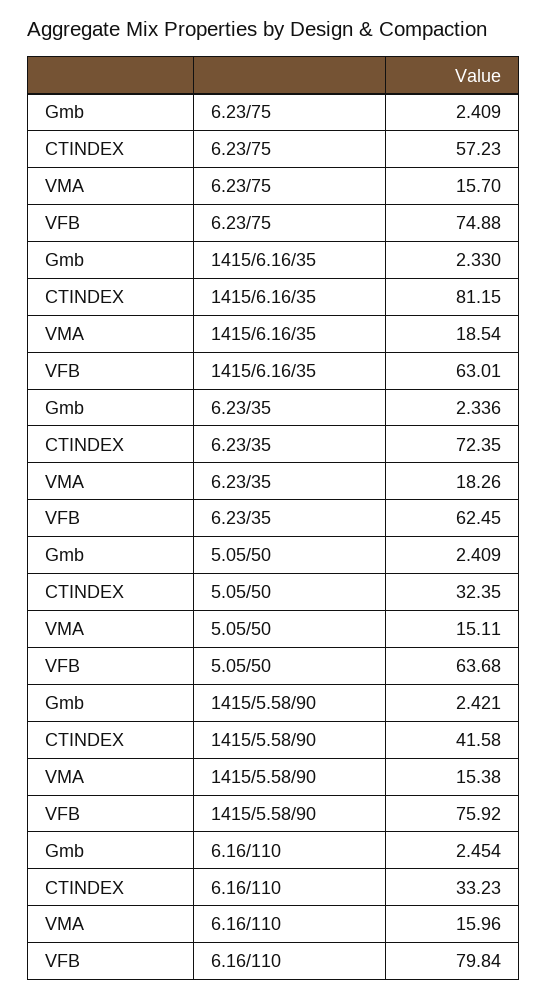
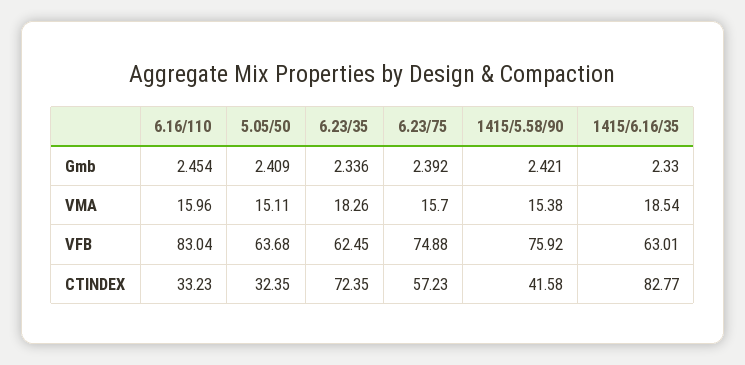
  {
    "Gmb": {
-     "6.23/75": 2.409,
+     "6.23/75": 2.392,
      "1415/6.16/35": 2.33,
      "6.23/35": 2.336,
      "5.05/50": 2.409,
      "1415/5.58/90": 2.421,
      "6.16/110": 2.454
    },
    "CTINDEX": {
      "6.23/75": 57.23,
-     "1415/6.16/35": 81.15,
+     "1415/6.16/35": 82.77,
      "6.23/35": 72.35,
      "5.05/50": 32.35,
      "1415/5.58/90": 41.58,
      "6.16/110": 33.23
    },
    "VMA": {
      "6.23/75": 15.7,
      "1415/6.16/35": 18.54,
      "6.23/35": 18.26,
      "5.05/50": 15.11,
      "1415/5.58/90": 15.38,
      "6.16/110": 15.96
    },
    "VFB": {
      "6.23/75": 74.88,
      "1415/6.16/35": 63.01,
      "6.23/35": 62.45,
      "5.05/50": 63.68,
      "1415/5.58/90": 75.92,
-     "6.16/110": 79.84
+     "6.16/110": 83.04
    }
  }

